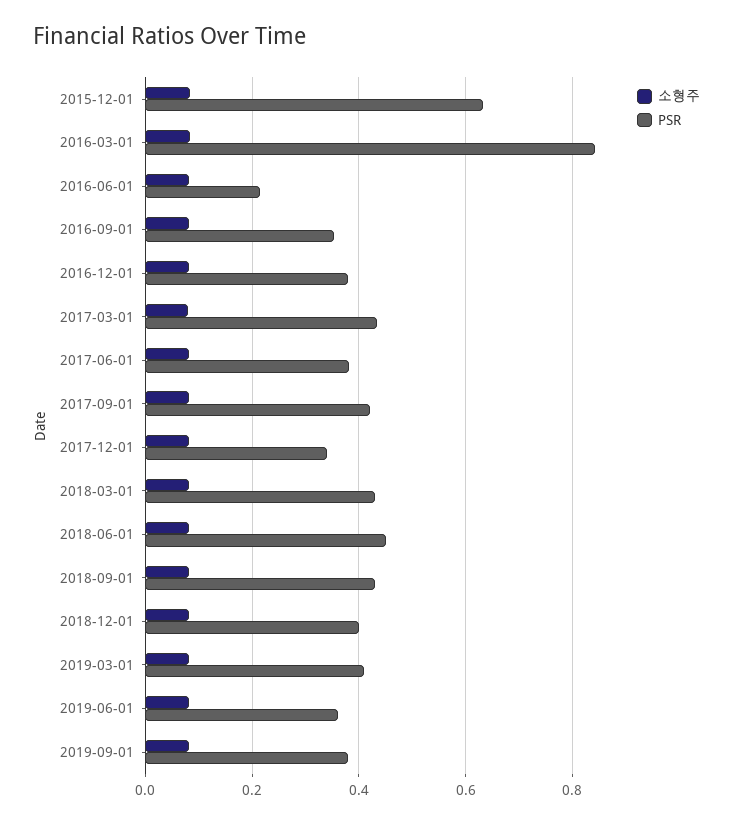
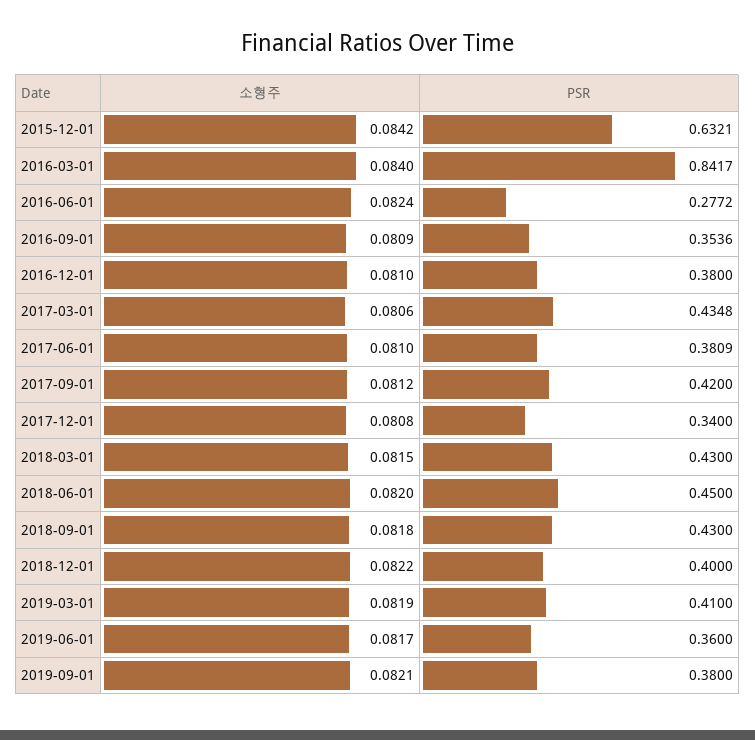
  {
    "소형주": {
      "2015-12-01": 0.0842,
      "2016-03-01": 0.084,
      "2016-06-01": 0.0824,
      "2016-09-01": 0.0809,
      "2016-12-01": 0.081,
      "2017-03-01": 0.0806,
      "2017-06-01": 0.081,
      "2017-09-01": 0.0812,
      "2017-12-01": 0.0808,
      "2018-03-01": 0.0815,
      "2018-06-01": 0.082,
      "2018-09-01": 0.0818,
      "2018-12-01": 0.0822,
      "2019-03-01": 0.0819,
      "2019-06-01": 0.0817,
      "2019-09-01": 0.0821
    },
    "PSR": {
      "2015-12-01": 0.6321,
      "2016-03-01": 0.8417,
-     "2016-06-01": 0.22,
+     "2016-06-01": 0.2772,
      "2016-09-01": 0.3536,
      "2016-12-01": 0.38,
      "2017-03-01": 0.4348,
      "2017-06-01": 0.3809,
      "2017-09-01": 0.42,
      "2017-12-01": 0.34,
      "2018-03-01": 0.43,
      "2018-06-01": 0.45,
      "2018-09-01": 0.43,
      "2018-12-01": 0.4,
      "2019-03-01": 0.41,
      "2019-06-01": 0.36,
      "2019-09-01": 0.38
    }
  }

